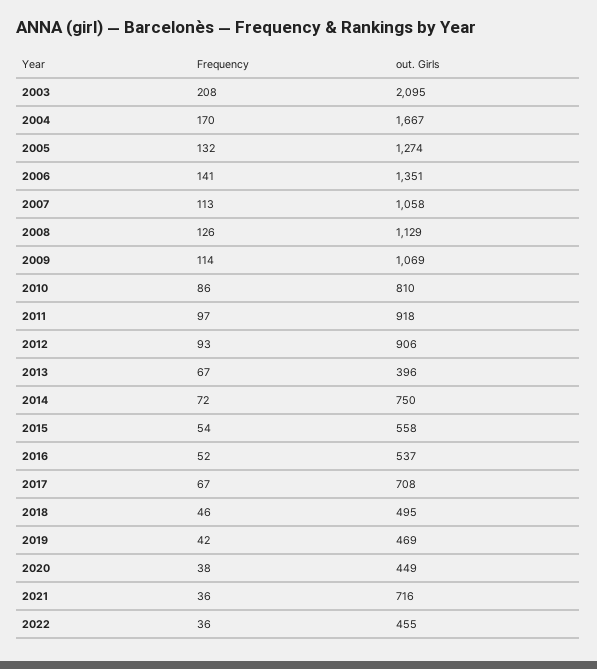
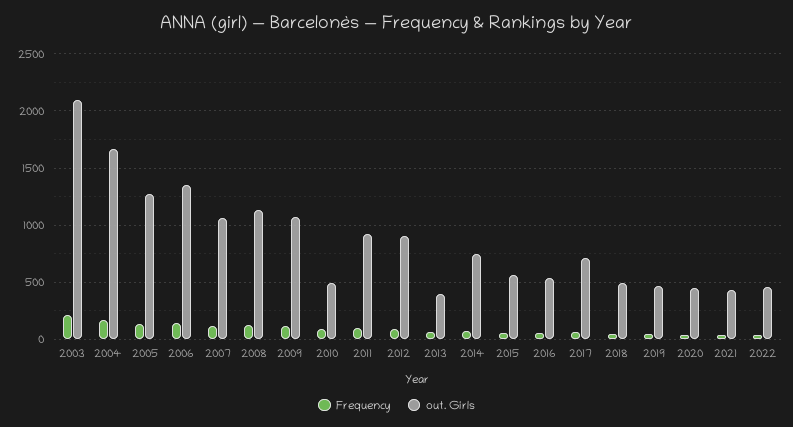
  {
    "Frequency": {
      "2003": 208,
      "2004": 170,
      "2005": 132,
      "2006": 141,
      "2007": 113,
      "2008": 126,
      "2009": 114,
      "2010": 86,
      "2011": 97,
      "2012": 93,
      "2013": 67,
      "2014": 72,
      "2015": 54,
      "2016": 52,
      "2017": 67,
      "2018": 46,
      "2019": 42,
      "2020": 38,
      "2021": 36,
      "2022": 36
    },
    "out. Girls": {
      "2003": 2095,
      "2004": 1667,
      "2005": 1274,
      "2006": 1351,
      "2007": 1058,
      "2008": 1129,
      "2009": 1069,
-     "2010": 810,
+     "2010": 500,
      "2011": 918,
      "2012": 906,
      "2013": 396,
      "2014": 750,
      "2015": 558,
      "2016": 537,
      "2017": 708,
      "2018": 495,
      "2019": 469,
      "2020": 449,
-     "2021": 716,
+     "2021": 400,
      "2022": 455
    }
  }

